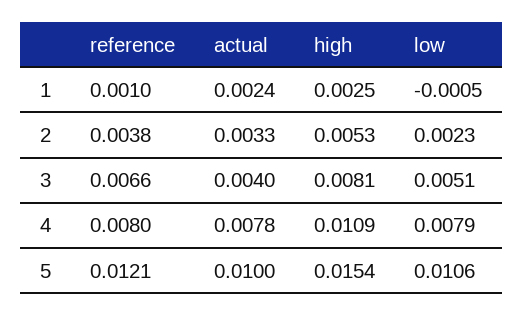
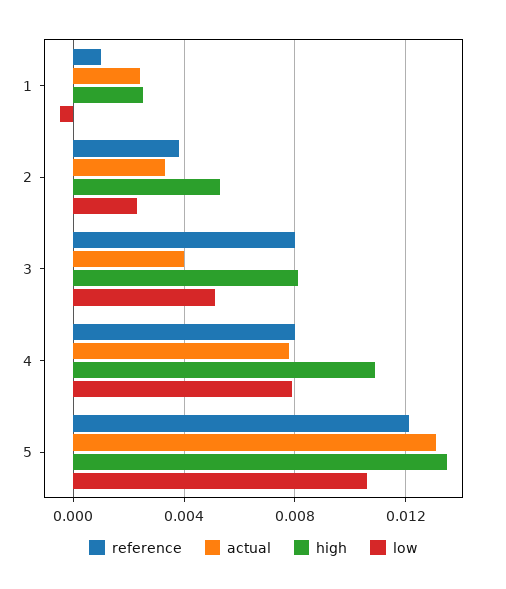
  {
    "reference": {
      "1": 0.001,
      "2": 0.0038,
-     "3": 0.0066,
+     "3": 0.008,
      "4": 0.008,
      "5": 0.0121
    },
    "actual": {
      "1": 0.0024,
      "2": 0.0033,
      "3": 0.004,
      "4": 0.0078,
-     "5": 0.01
+     "5": 0.013
    },
    "high": {
      "1": 0.0025,
      "2": 0.0053,
      "3": 0.0081,
      "4": 0.0109,
-     "5": 0.0154
+     "5": 0.0135
    },
    "low": {
      "1": -0.0005,
      "2": 0.0023,
      "3": 0.0051,
      "4": 0.0079,
      "5": 0.0106
    }
  }

